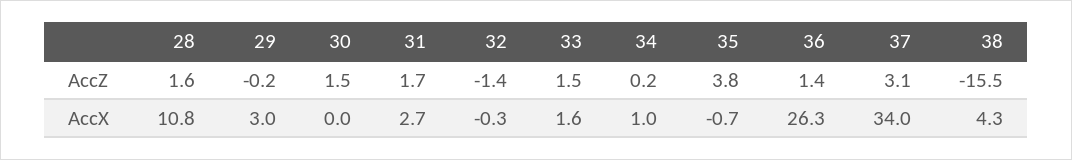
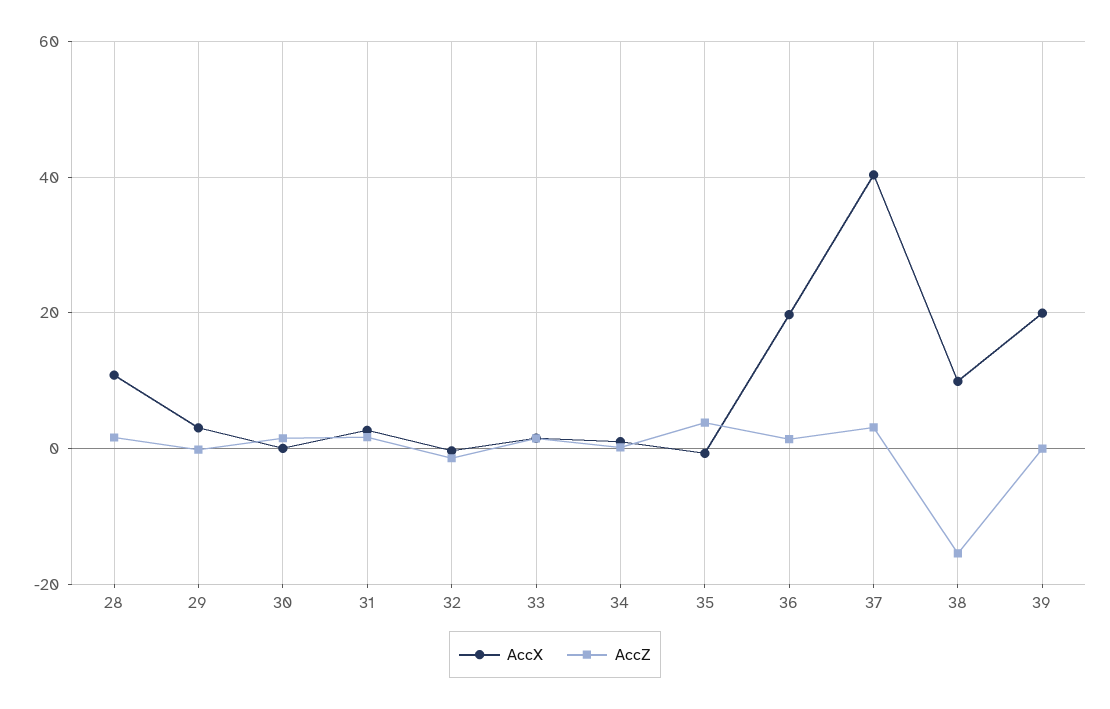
  {
    "AccZ": {
      "28": 1.6,
      "29": -0.2,
      "30": 1.5,
      "31": 1.7,
      "32": -1.4,
      "33": 1.5,
      "34": 0.2,
      "35": 3.8,
      "36": 1.4,
      "37": 3.1,
-     "38": -15.5
+     "38": -15.5,
+     "39": 0
    },
    "AccX": {
      "28": 10.8,
      "29": 3,
      "30": 0,
      "31": 2.7,
      "32": -0.3,
      "33": 1.6,
      "34": 1,
      "35": -0.7,
-     "36": 26.3,
+     "36": 20,
-     "37": 34,
+     "37": 40,
-     "38": 4.3
+     "38": 10,
+     "39": 20
    }
  }

